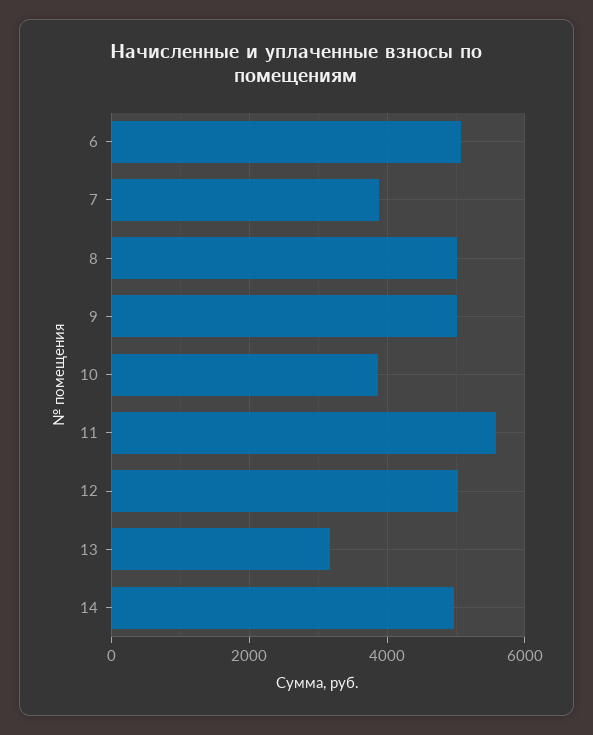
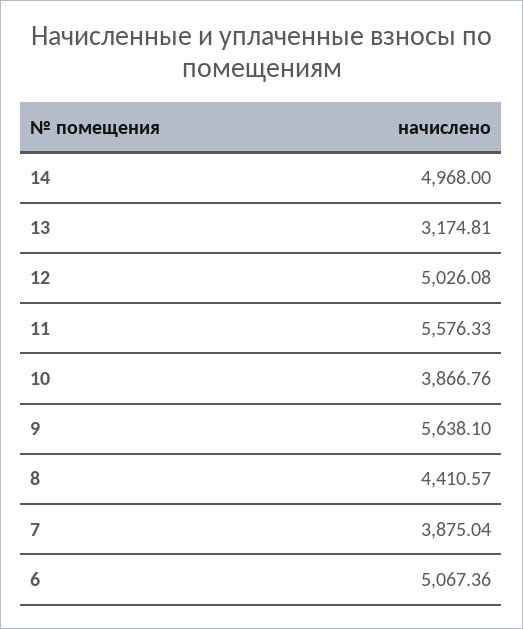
  {
    "6": 5067.36,
    "7": 3875.04,
-   "8": 5000,
+   "8": 4410.57,
-   "9": 5000,
+   "9": 5638.1,
    "10": 3866.76,
    "11": 5576.33,
    "12": 5026.08,
    "13": 3174.81,
    "14": 4968
  }

